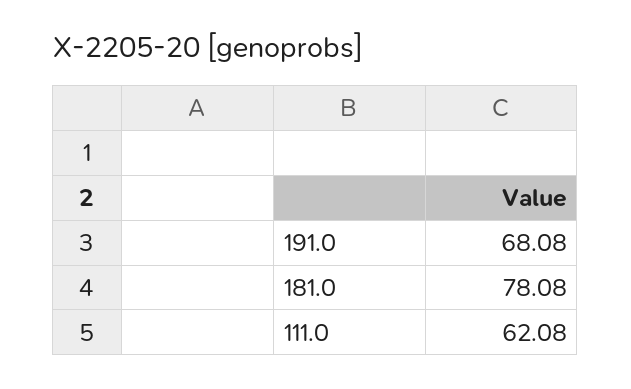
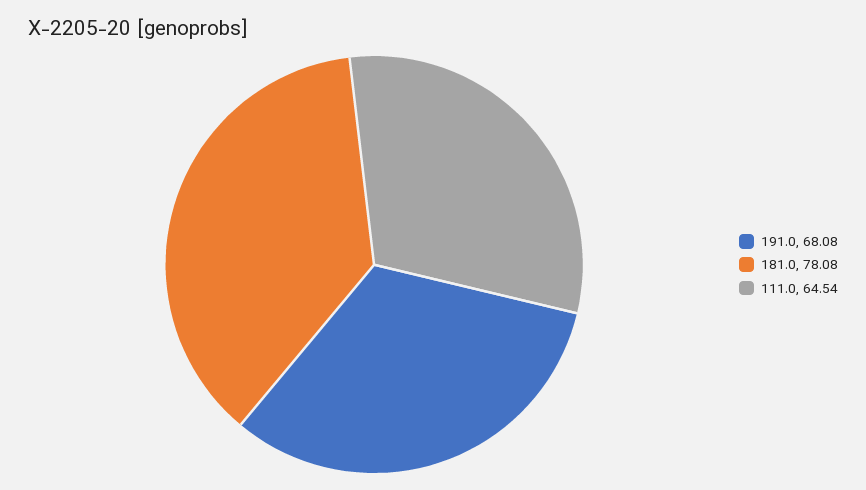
  {
    "191.0": 68.08,
    "181.0": 78.08,
-   "111.0": 62.08
+   "111.0": 64.54
  }

